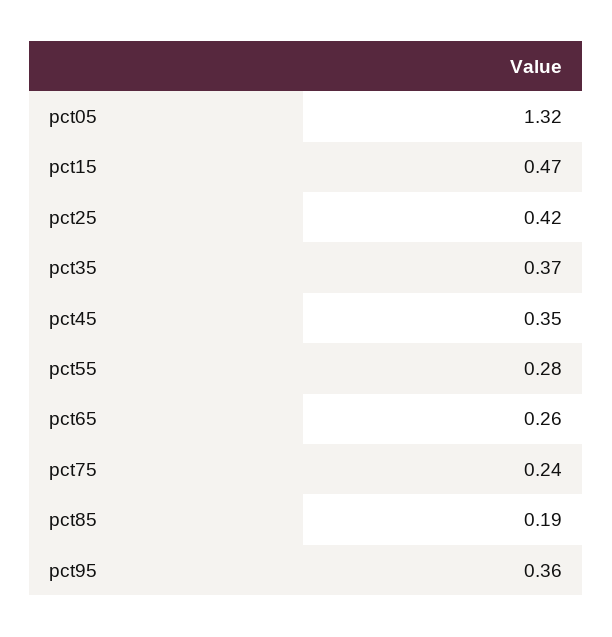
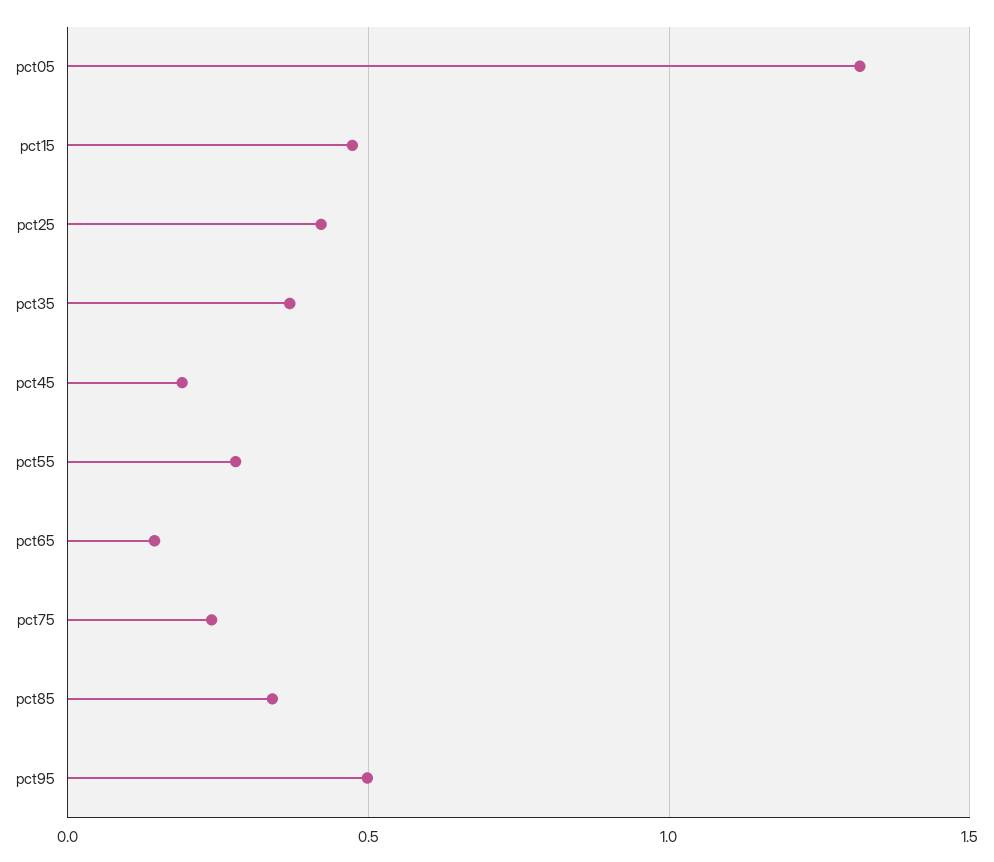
  {
    "pct05": 1.32,
    "pct15": 0.47,
    "pct25": 0.42,
    "pct35": 0.37,
-   "pct45": 0.35,
+   "pct45": 0.2,
    "pct55": 0.28,
-   "pct65": 0.26,
+   "pct65": 0.15,
    "pct75": 0.24,
-   "pct85": 0.19,
+   "pct85": 0.35,
-   "pct95": 0.36
+   "pct95": 0.5
  }

